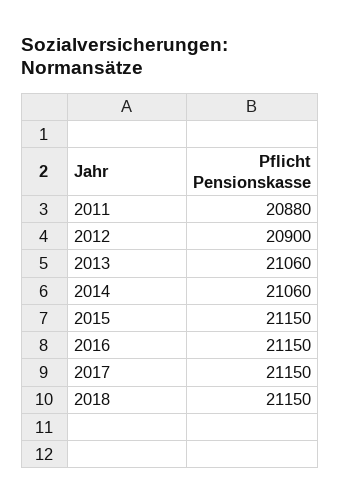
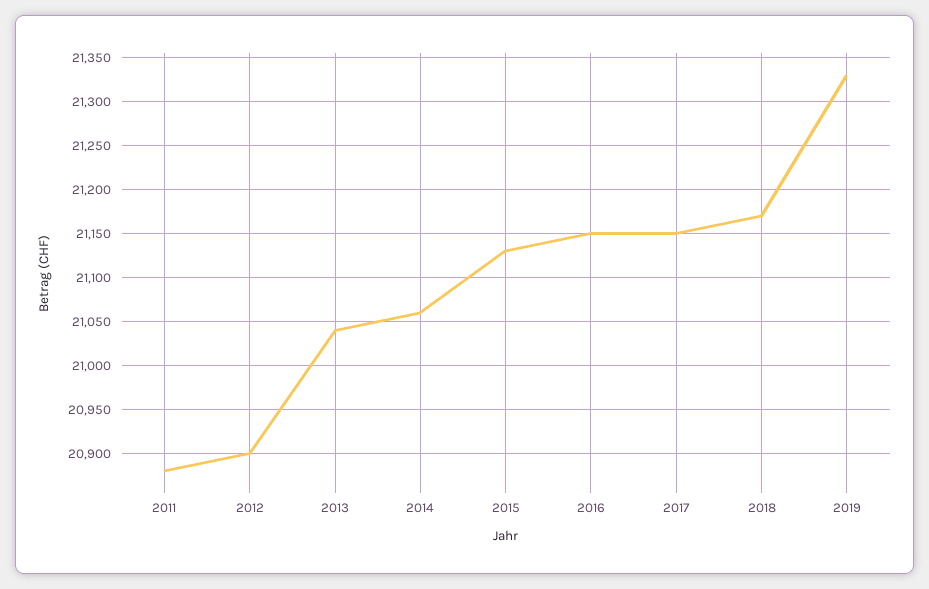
  {
    "2011": 20880,
    "2012": 20900,
-   "2013": 21060,
+   "2013": 21040,
    "2014": 21060,
-   "2015": 21150,
+   "2015": 21130,
    "2016": 21150,
    "2017": 21150,
-   "2018": 21150
+   "2018": 21170,
+   "2019": 21330
  }

